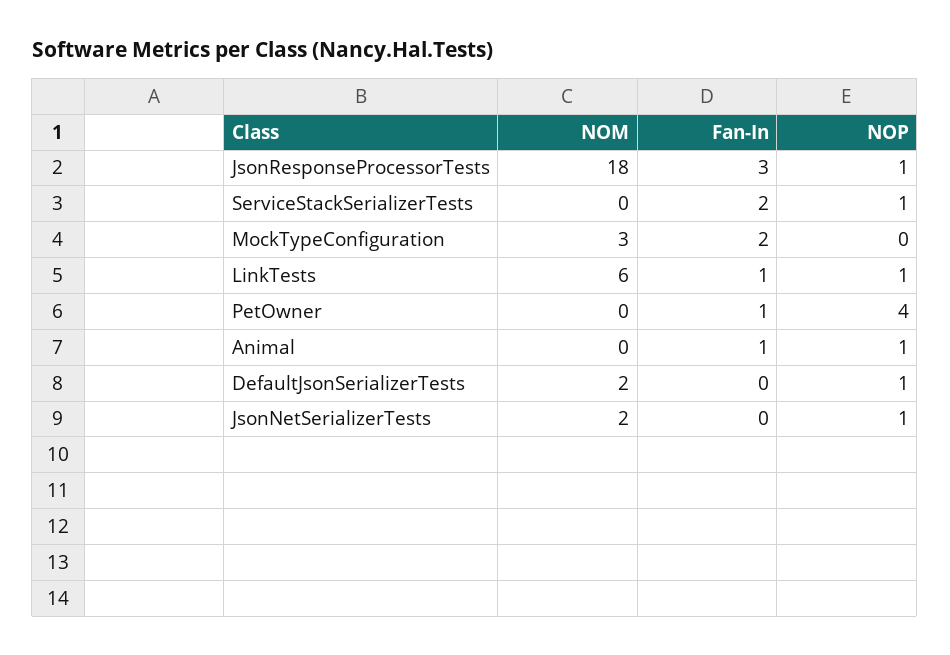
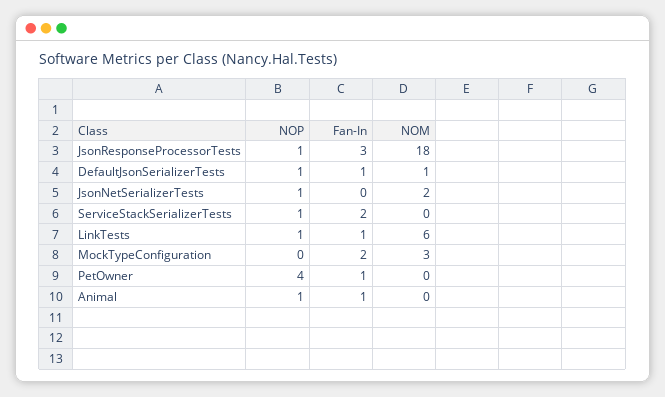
  {
    "NOM": {
      "JsonResponseProcessorTests": 18,
      "ServiceStackSerializerTests": 0,
      "MockTypeConfiguration": 3,
      "LinkTests": 6,
      "PetOwner": 0,
      "Animal": 0,
-     "DefaultJsonSerializerTests": 2,
+     "DefaultJsonSerializerTests": 1,
      "JsonNetSerializerTests": 2
    },
    "Fan-In": {
      "JsonResponseProcessorTests": 3,
      "ServiceStackSerializerTests": 2,
      "MockTypeConfiguration": 2,
      "LinkTests": 1,
      "PetOwner": 1,
      "Animal": 1,
-     "DefaultJsonSerializerTests": 0,
+     "DefaultJsonSerializerTests": 1,
      "JsonNetSerializerTests": 0
    },
    "NOP": {
      "JsonResponseProcessorTests": 1,
      "ServiceStackSerializerTests": 1,
      "MockTypeConfiguration": 0,
      "LinkTests": 1,
      "PetOwner": 4,
      "Animal": 1,
      "DefaultJsonSerializerTests": 1,
      "JsonNetSerializerTests": 1
    }
  }

